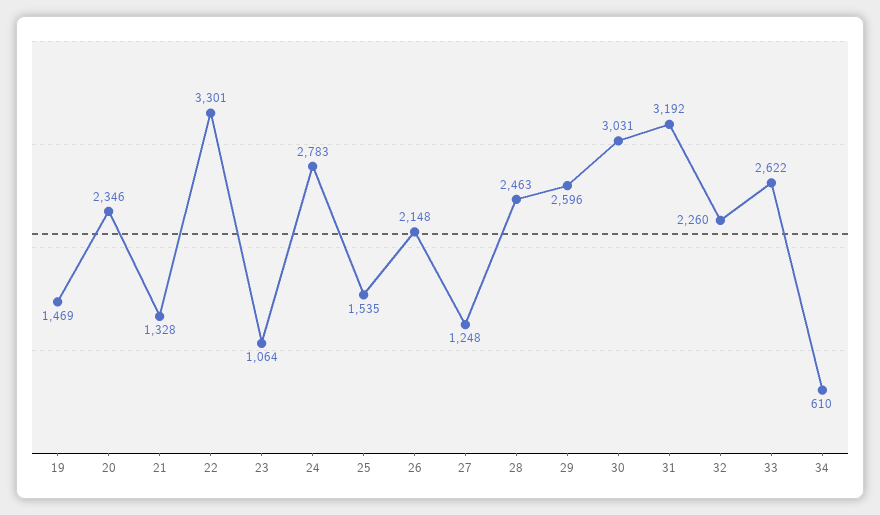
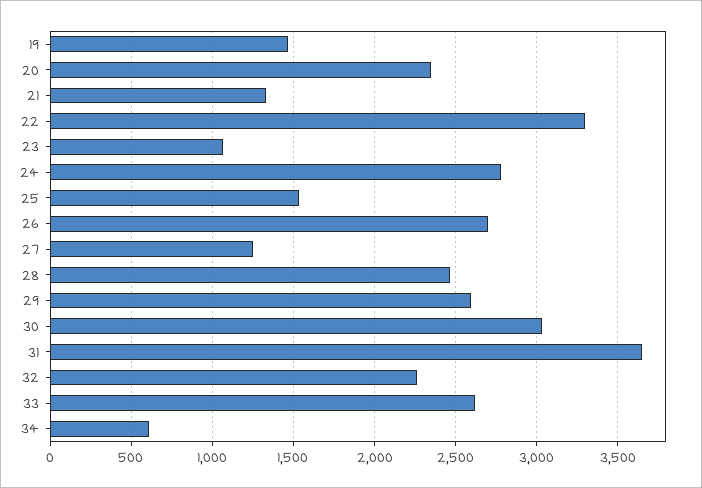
  {
    "19": 1469,
    "20": 2346,
    "21": 1328,
    "22": 3301,
    "23": 1064,
    "24": 2783,
    "25": 1535,
-   "26": 2148,
+   "26": 2700,
    "27": 1248,
    "28": 2463,
    "29": 2596,
    "30": 3031,
-   "31": 3192,
+   "31": 3650,
    "32": 2260,
    "33": 2622,
    "34": 610
  }

